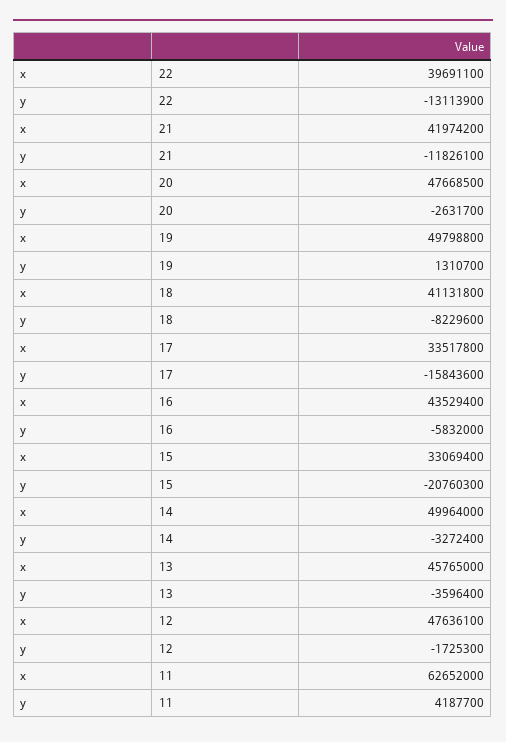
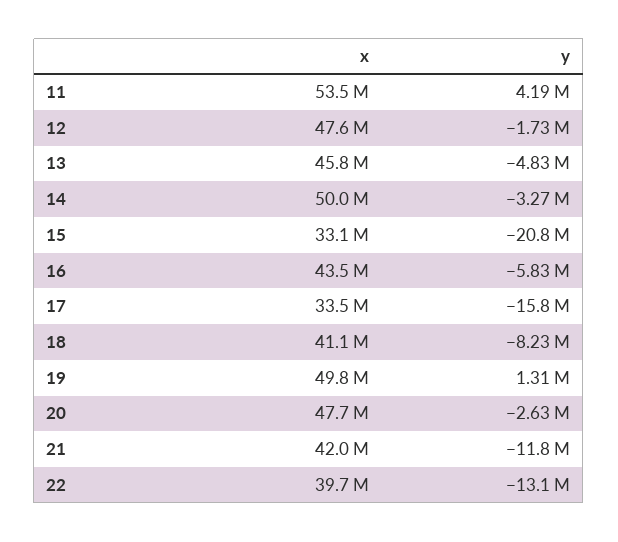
  {
    "x": {
      "22": 39691100,
      "21": 41974200,
      "20": 47668500,
      "19": 49798800,
      "18": 41131800,
      "17": 33517800,
      "16": 43529400,
      "15": 33069400,
      "14": 49964000,
      "13": 45765000,
      "12": 47636100,
-     "11": 62652000
+     "11": 53500000
    },
    "y": {
      "22": -13113900,
      "21": -11826100,
      "20": -2631700,
      "19": 1310700,
      "18": -8229600,
      "17": -15843600,
      "16": -5832000,
      "15": -20760300,
      "14": -3272400,
-     "13": -3596400,
+     "13": -4830000,
      "12": -1725300,
      "11": 4187700
    }
  }

